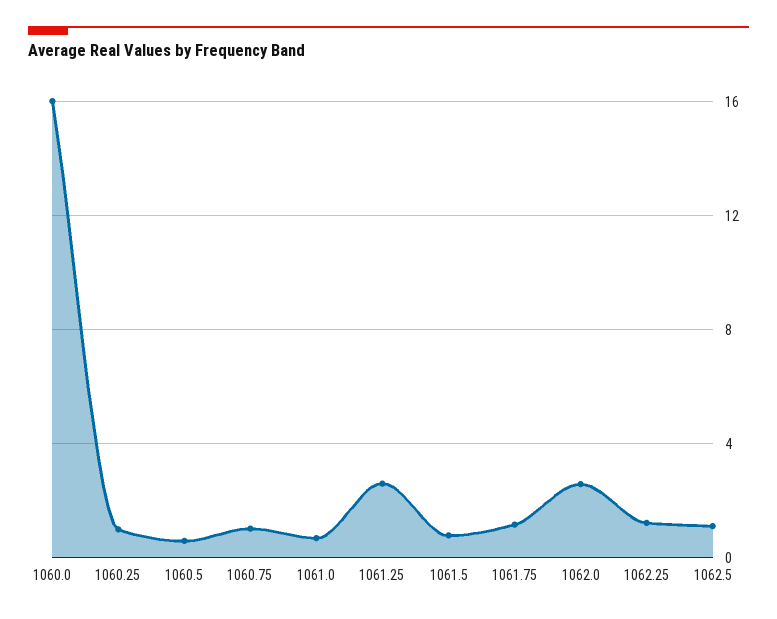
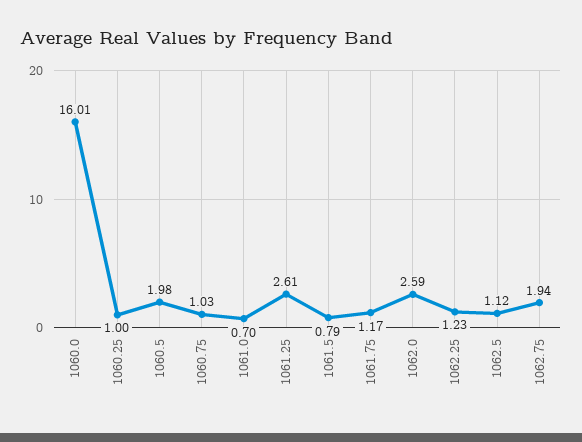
  {
    "1060.0": 16.01,
    "1060.25": 1,
-   "1060.5": 0.5,
+   "1060.5": 1.98,
    "1060.75": 1.03,
    "1061.0": 0.7,
    "1061.25": 2.61,
    "1061.5": 0.79,
    "1061.75": 1.17,
    "1062.0": 2.59,
    "1062.25": 1.23,
-   "1062.5": 1.12
+   "1062.5": 1.12,
+   "1062.75": 1.94
  }

